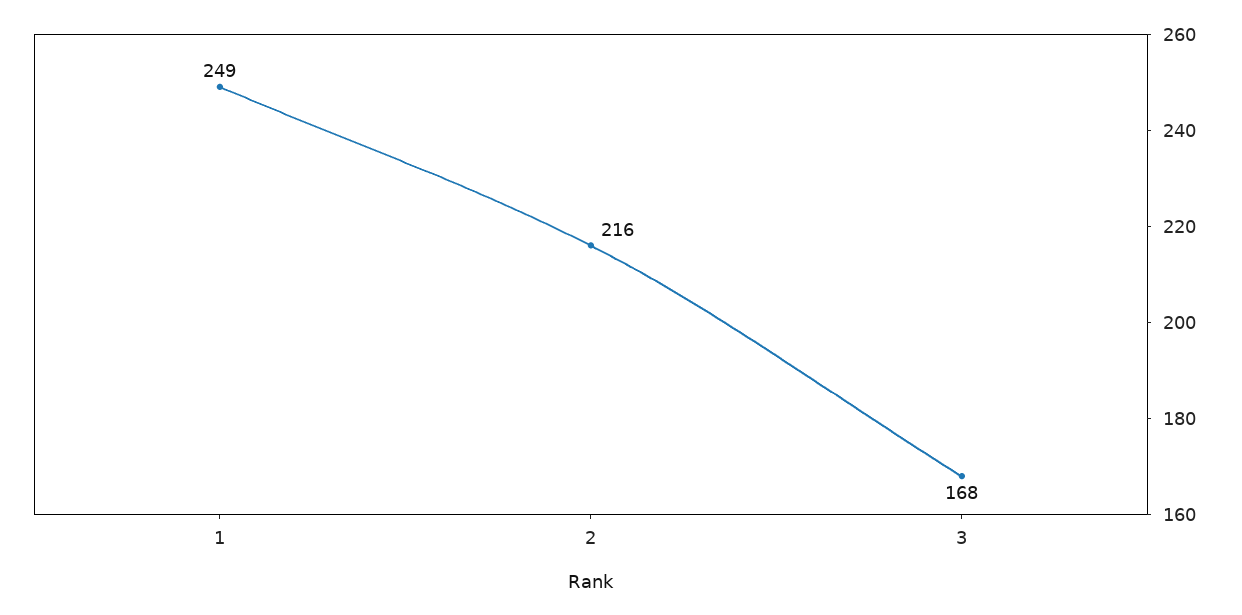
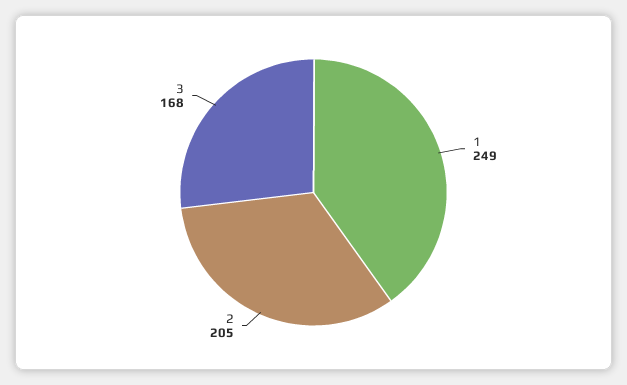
  {
    "1": 249,
-   "2": 216,
+   "2": 205,
    "3": 168
  }

